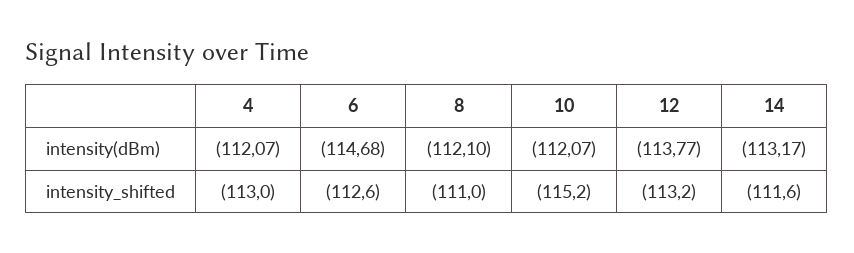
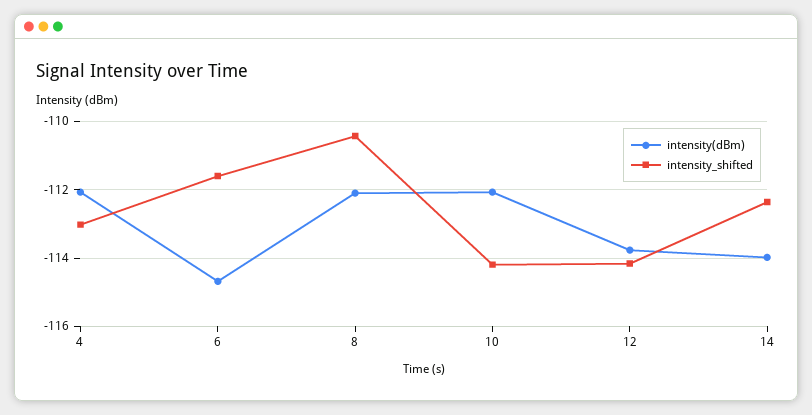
  {
    "intensity(dBm)": {
      "4": -112.07,
      "6": -114.68,
      "8": -112.1,
      "10": -112.07,
      "12": -113.77,
-     "14": -113.17
+     "14": -114
    },
    "intensity_shifted": {
      "4": -113,
-     "6": -112.6,
+     "6": -111.6,
-     "8": -111,
+     "8": -110.4,
-     "10": -115.2,
+     "10": -114.2,
-     "12": -113.2,
+     "12": -114.2,
-     "14": -111.6
+     "14": -112.4
    }
  }

